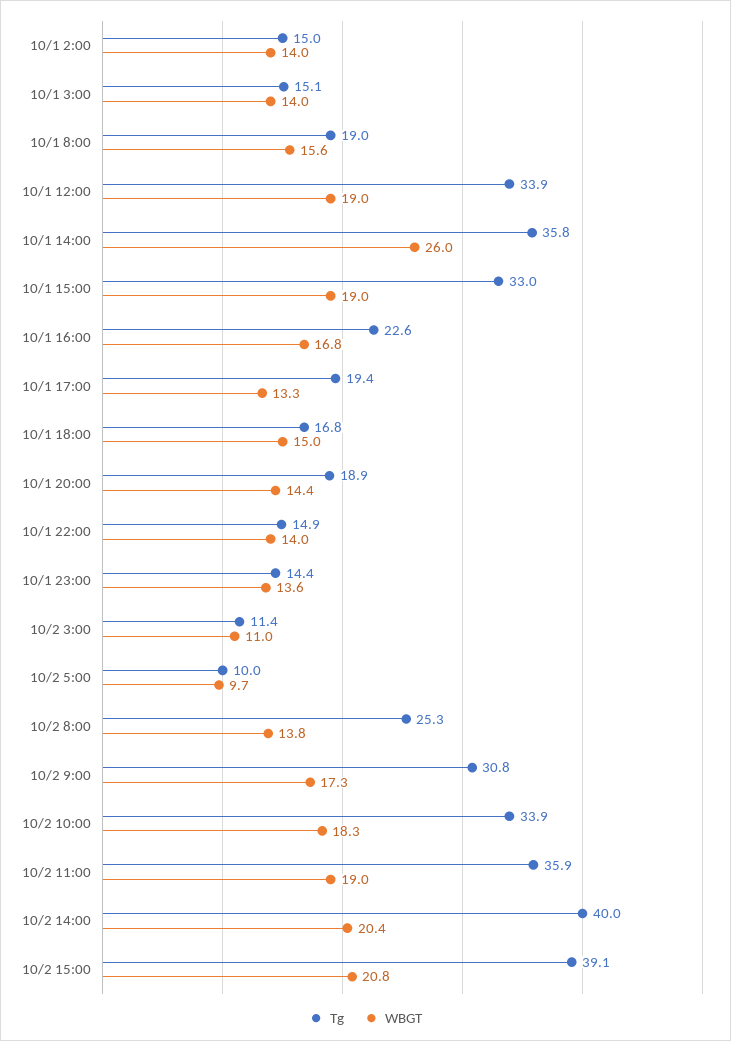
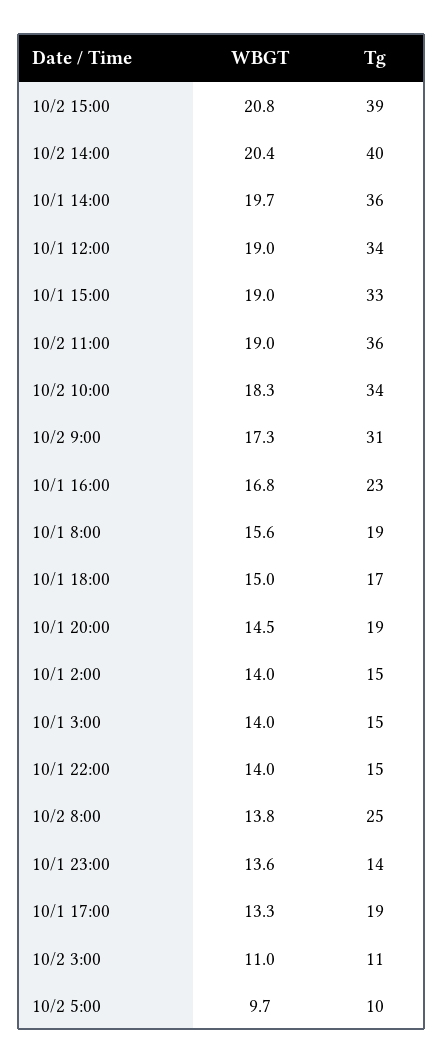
  {
    "Tg": {
      "10/1 2:00": 15,
      "10/1 3:00": 15.1,
      "10/1 8:00": 19,
      "10/1 12:00": 33.9,
      "10/1 14:00": 35.8,
      "10/1 15:00": 33,
      "10/1 16:00": 22.6,
      "10/1 17:00": 19.4,
      "10/1 18:00": 16.8,
      "10/1 20:00": 18.9,
      "10/1 22:00": 14.9,
      "10/1 23:00": 14.4,
      "10/2 3:00": 11.4,
      "10/2 5:00": 10,
      "10/2 8:00": 25.3,
      "10/2 9:00": 30.8,
      "10/2 10:00": 33.9,
      "10/2 11:00": 35.9,
      "10/2 14:00": 40,
      "10/2 15:00": 39.1
    },
    "WBGT": {
      "10/1 2:00": 14,
      "10/1 3:00": 14,
      "10/1 8:00": 15.6,
      "10/1 12:00": 19,
-     "10/1 14:00": 26,
+     "10/1 14:00": 19.7,
      "10/1 15:00": 19,
      "10/1 16:00": 16.8,
      "10/1 17:00": 13.3,
      "10/1 18:00": 15,
-     "10/1 20:00": 14.4,
+     "10/1 20:00": 14.5,
      "10/1 22:00": 14,
      "10/1 23:00": 13.6,
      "10/2 3:00": 11,
      "10/2 5:00": 9.7,
      "10/2 8:00": 13.8,
      "10/2 9:00": 17.3,
      "10/2 10:00": 18.3,
      "10/2 11:00": 19,
      "10/2 14:00": 20.4,
      "10/2 15:00": 20.8
    }
  }

